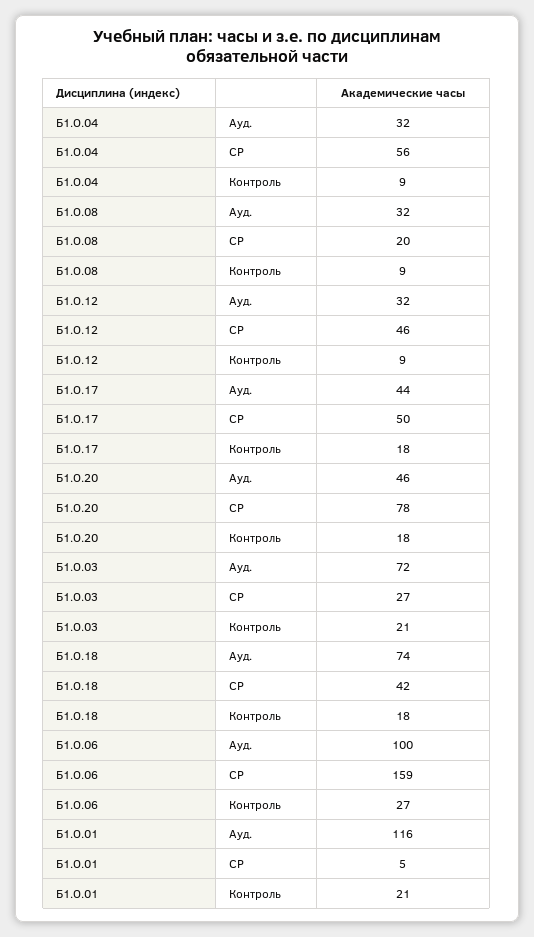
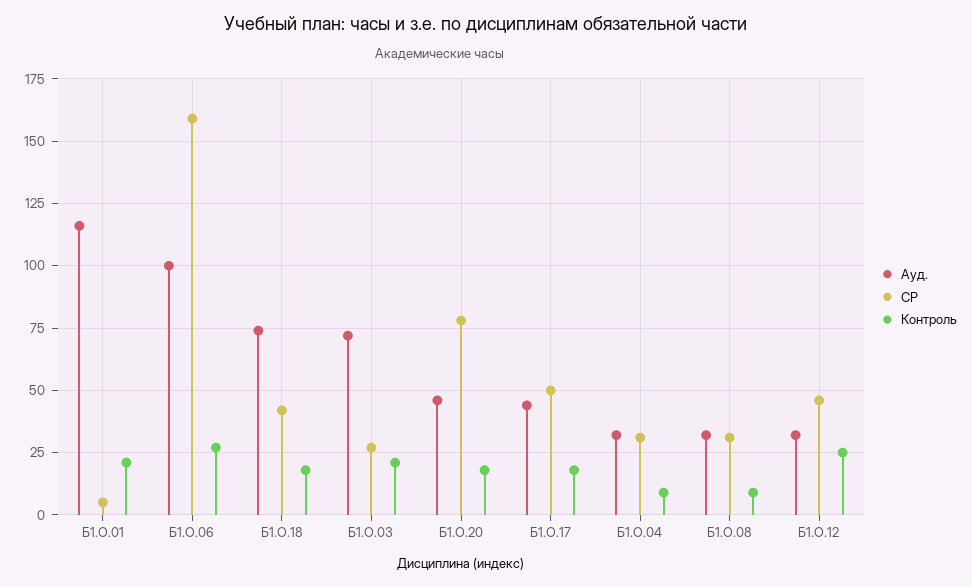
  {
    "Ауд.": {
      "Б1.О.04": 32,
      "Б1.О.08": 32,
      "Б1.О.12": 32,
      "Б1.О.17": 44,
      "Б1.О.20": 46,
      "Б1.О.03": 72,
      "Б1.О.18": 74,
      "Б1.О.06": 100,
      "Б1.О.01": 116
    },
    "СР": {
-     "Б1.О.04": 56,
+     "Б1.О.04": 30,
-     "Б1.О.08": 20,
+     "Б1.О.08": 30,
      "Б1.О.12": 46,
      "Б1.О.17": 50,
      "Б1.О.20": 78,
      "Б1.О.03": 27,
      "Б1.О.18": 42,
      "Б1.О.06": 159,
      "Б1.О.01": 5
    },
    "Контроль": {
      "Б1.О.04": 9,
      "Б1.О.08": 9,
-     "Б1.О.12": 9,
+     "Б1.О.12": 25,
      "Б1.О.17": 18,
      "Б1.О.20": 18,
      "Б1.О.03": 21,
      "Б1.О.18": 18,
      "Б1.О.06": 27,
      "Б1.О.01": 21
    }
  }

